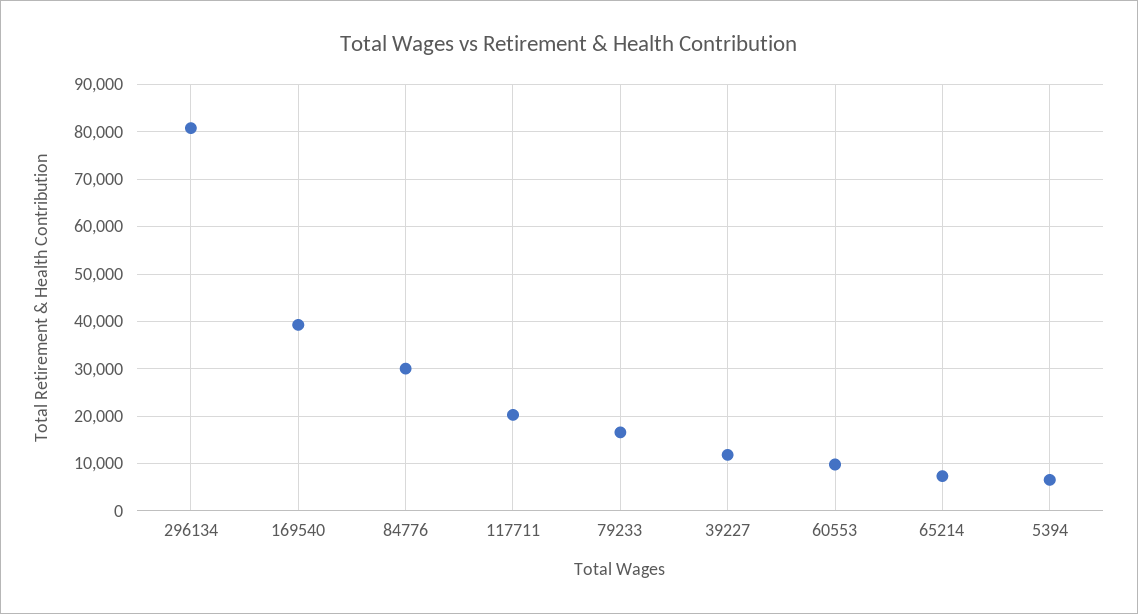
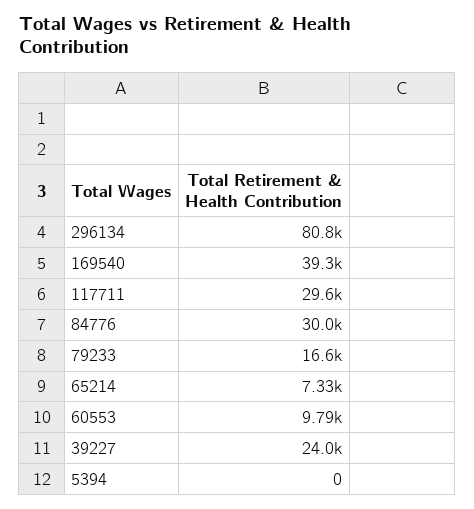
  {
    "296134": 80800,
    "169540": 39300,
    "84776": 30000,
-   "117711": 20000,
+   "117711": 29600,
    "79233": 16600,
-   "39227": 12000,
+   "39227": 24000,
    "60553": 9790,
    "65214": 7330,
-   "5394": 6000
+   "5394": 0
  }

